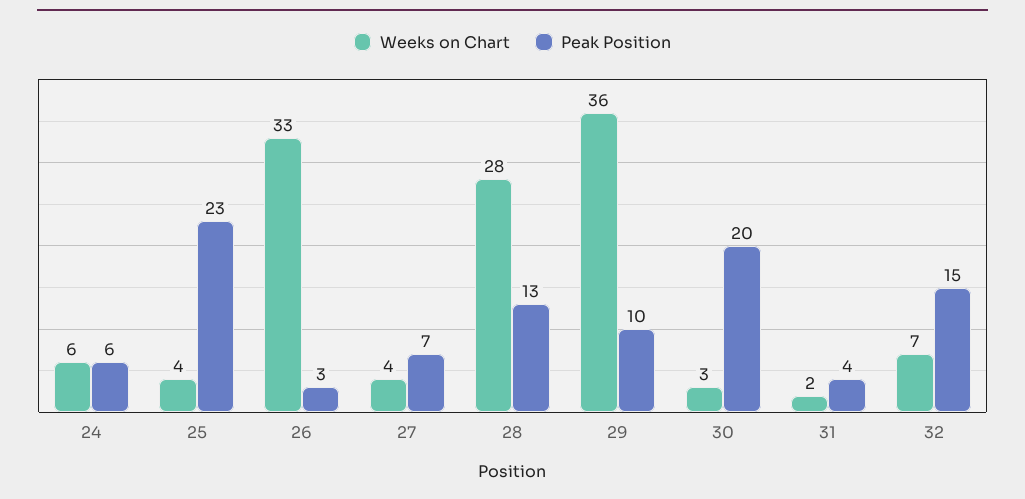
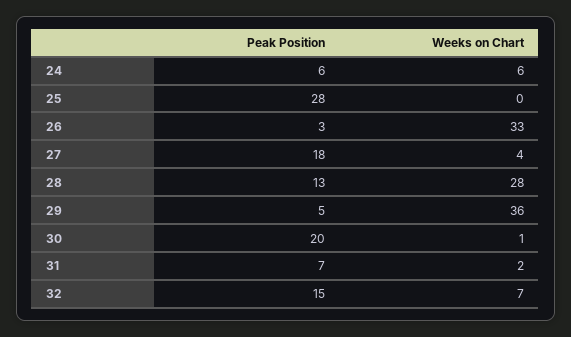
  {
    "Weeks on Chart": {
      "24": 6,
-     "25": 4,
+     "25": 0,
      "26": 33,
      "27": 4,
      "28": 28,
      "29": 36,
-     "30": 3,
+     "30": 1,
      "31": 2,
      "32": 7
    },
    "Peak Position": {
      "24": 6,
-     "25": 23,
+     "25": 28,
      "26": 3,
-     "27": 7,
+     "27": 18,
      "28": 13,
-     "29": 10,
+     "29": 5,
      "30": 20,
-     "31": 4,
+     "31": 7,
      "32": 15
    }
  }

